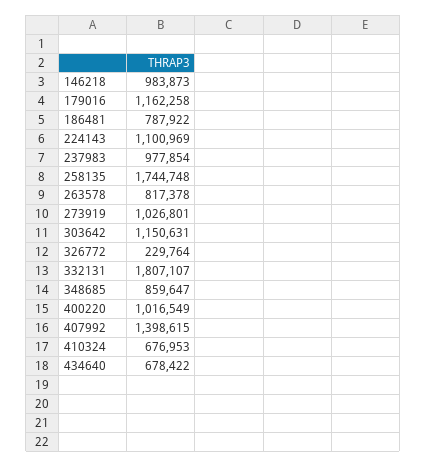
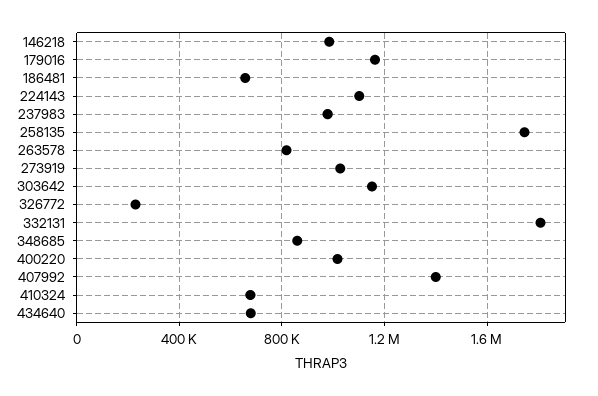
  {
    "146218": 983873,
    "179016": 1162258,
-   "186481": 787922,
+   "186481": 650000,
    "224143": 1100969,
    "237983": 977854,
    "258135": 1744748,
    "263578": 817378,
    "273919": 1026801,
    "303642": 1150631,
    "326772": 229764,
    "332131": 1807107,
    "348685": 859647,
    "400220": 1016549,
    "407992": 1398615,
    "410324": 676953,
    "434640": 678422
  }

